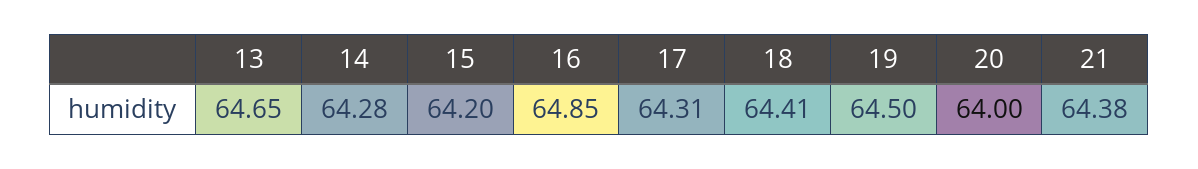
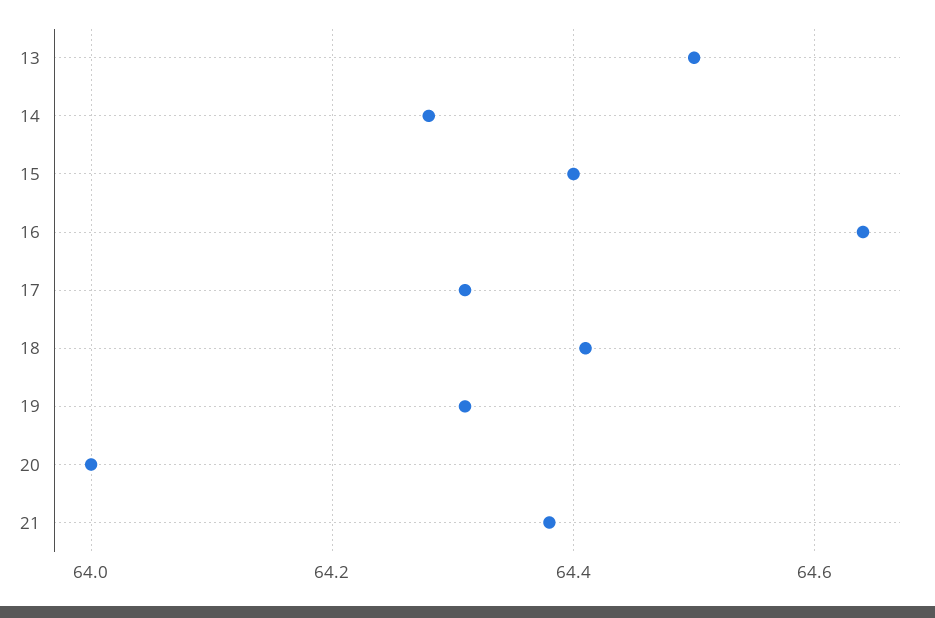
  {
-   "13": 64.65,
+   "13": 64.5,
    "14": 64.28,
-   "15": 64.2,
+   "15": 64.4,
-   "16": 64.85,
+   "16": 64.65,
    "17": 64.31,
    "18": 64.41,
-   "19": 64.5,
+   "19": 64.3,
    "20": 64,
    "21": 64.38
  }

